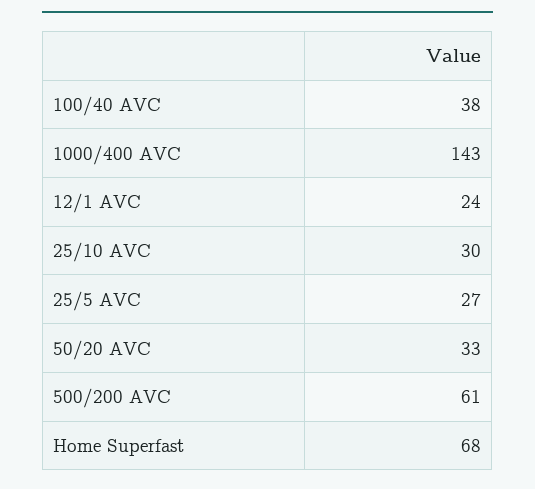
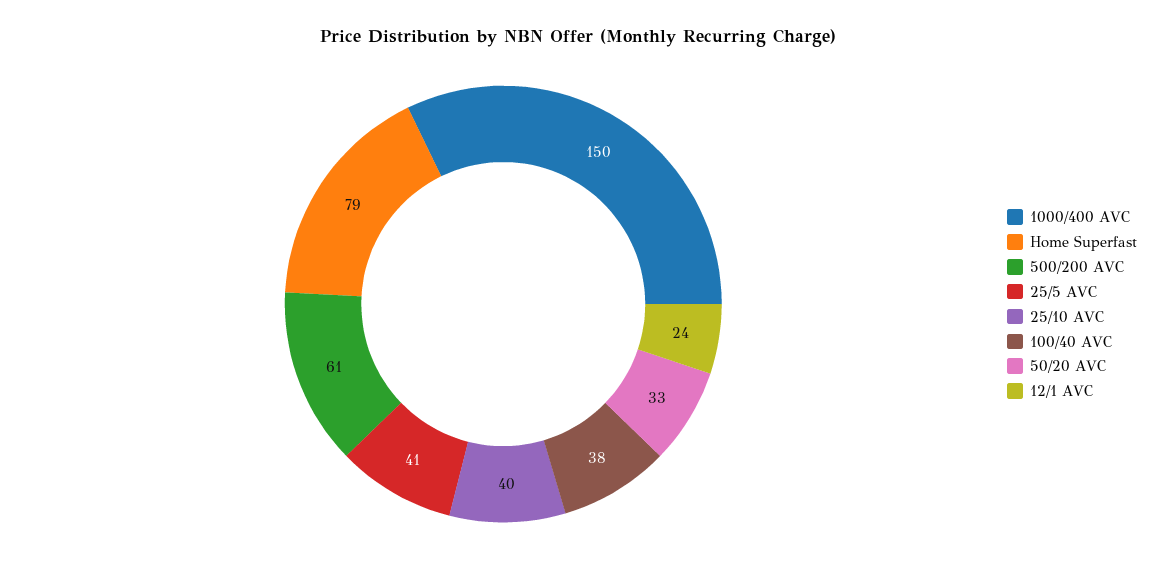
  {
    "100/40 AVC": 38,
-   "1000/400 AVC": 143,
+   "1000/400 AVC": 150,
    "12/1 AVC": 24,
-   "25/10 AVC": 30,
+   "25/10 AVC": 40,
-   "25/5 AVC": 27,
+   "25/5 AVC": 41,
    "50/20 AVC": 33,
    "500/200 AVC": 61,
-   "Home Superfast": 68
+   "Home Superfast": 79
  }

